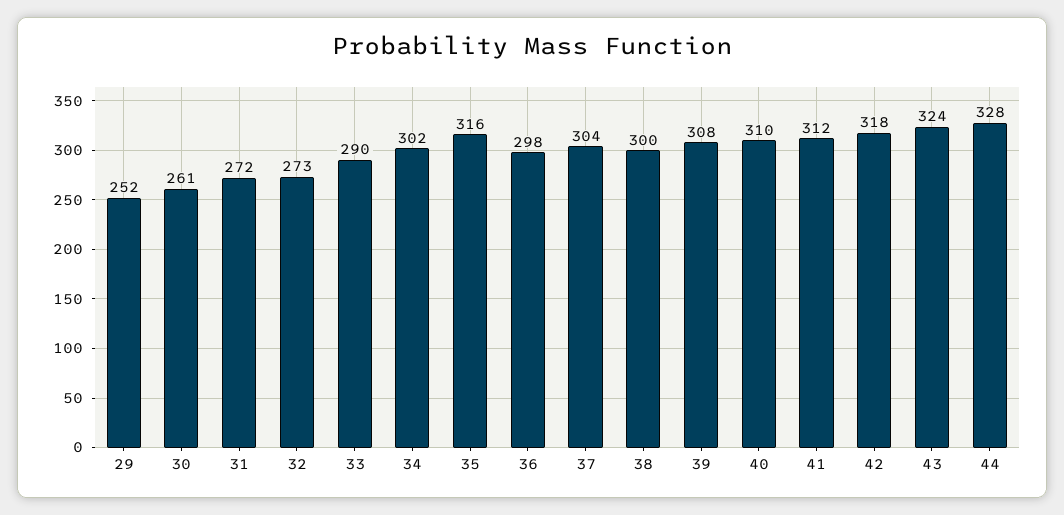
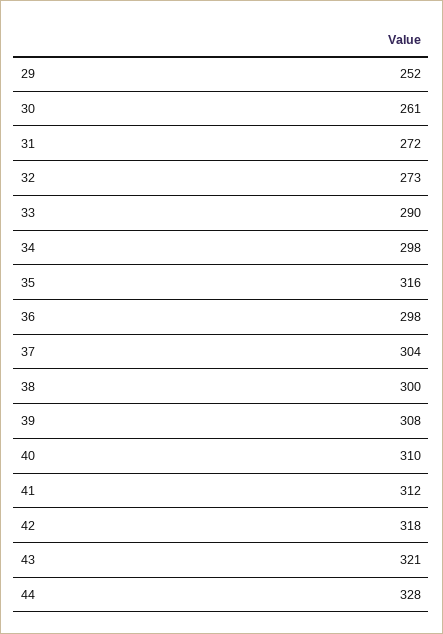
  {
    "29": 252,
    "30": 261,
    "31": 272,
    "32": 273,
    "33": 290,
-   "34": 302,
+   "34": 298,
    "35": 316,
    "36": 298,
    "37": 304,
    "38": 300,
    "39": 308,
    "40": 310,
    "41": 312,
    "42": 318,
-   "43": 324,
+   "43": 321,
    "44": 328
  }

